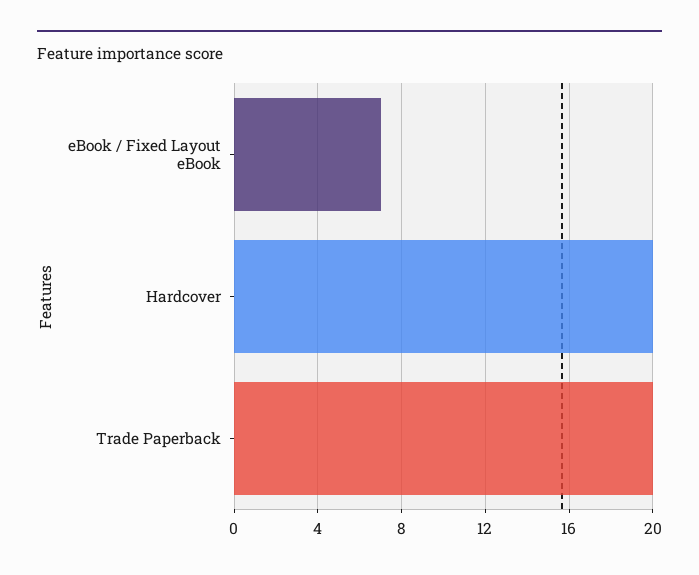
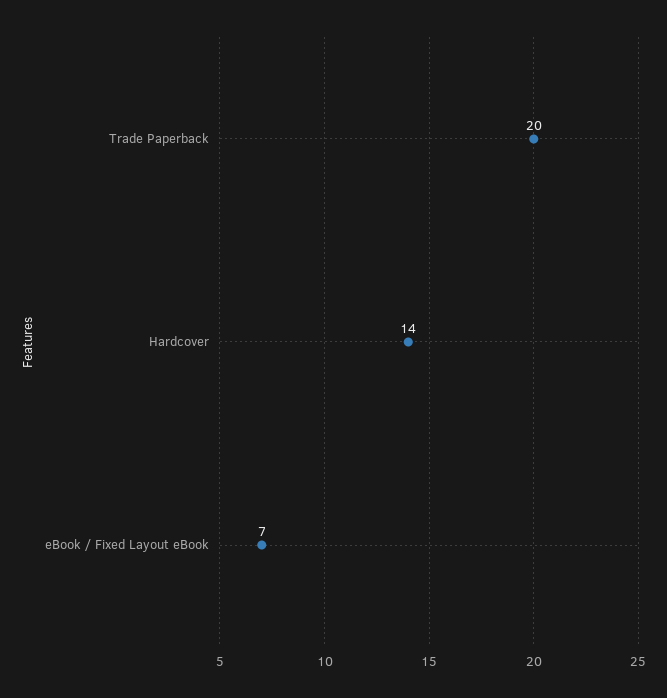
  {
    "eBook / Fixed Layout eBook": 7,
-   "Hardcover": 20,
+   "Hardcover": 14,
    "Trade Paperback": 20
  }

